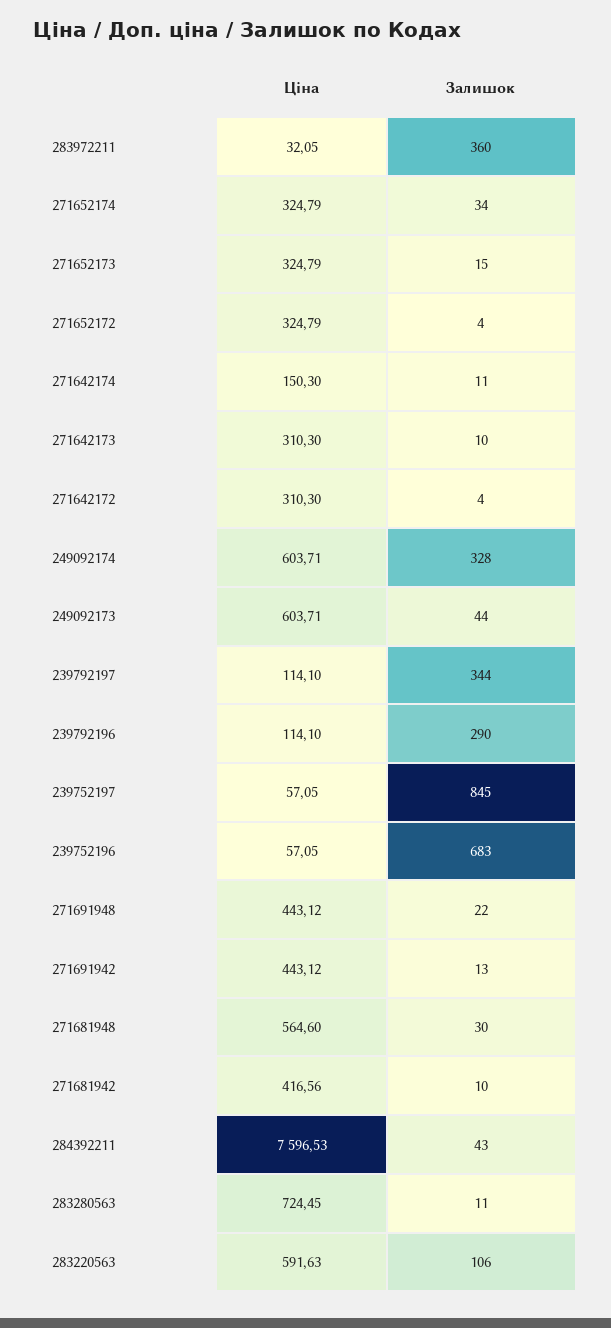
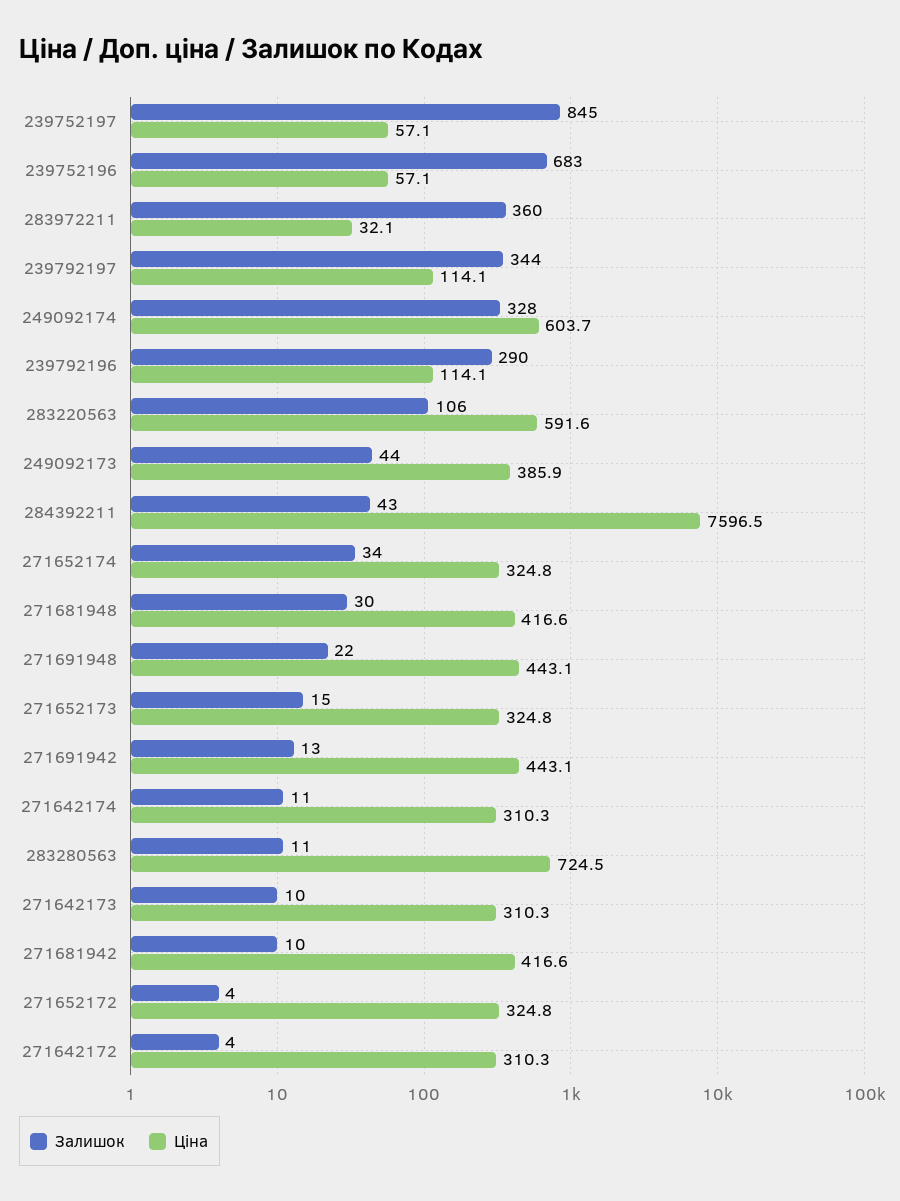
  {
    "Ціна": {
      "283972211": 32.05,
      "271652174": 324.79,
      "271652173": 324.79,
      "271652172": 324.79,
-     "271642174": 150.3,
+     "271642174": 310.3,
      "271642173": 310.3,
      "271642172": 310.3,
      "249092174": 603.71,
-     "249092173": 603.71,
+     "249092173": 385.9,
      "239792197": 114.1,
      "239792196": 114.1,
      "239752197": 57.05,
      "239752196": 57.05,
      "271691948": 443.12,
      "271691942": 443.12,
-     "271681948": 564.6,
+     "271681948": 416.6,
      "271681942": 416.56,
      "284392211": 7596.53,
      "283280563": 724.45,
      "283220563": 591.63
    },
    "Залишок": {
      "283972211": 360,
      "271652174": 34,
      "271652173": 15,
      "271652172": 4,
      "271642174": 11,
      "271642173": 10,
      "271642172": 4,
      "249092174": 328,
      "249092173": 44,
      "239792197": 344,
      "239792196": 290,
      "239752197": 845,
      "239752196": 683,
      "271691948": 22,
      "271691942": 13,
      "271681948": 30,
      "271681942": 10,
      "284392211": 43,
      "283280563": 11,
      "283220563": 106
    }
  }

